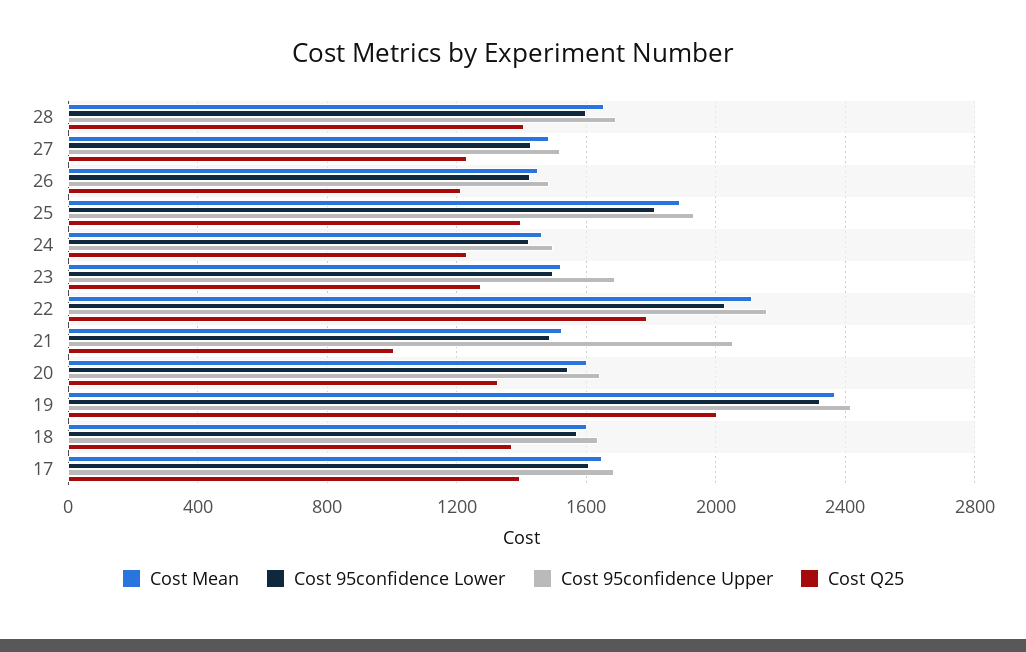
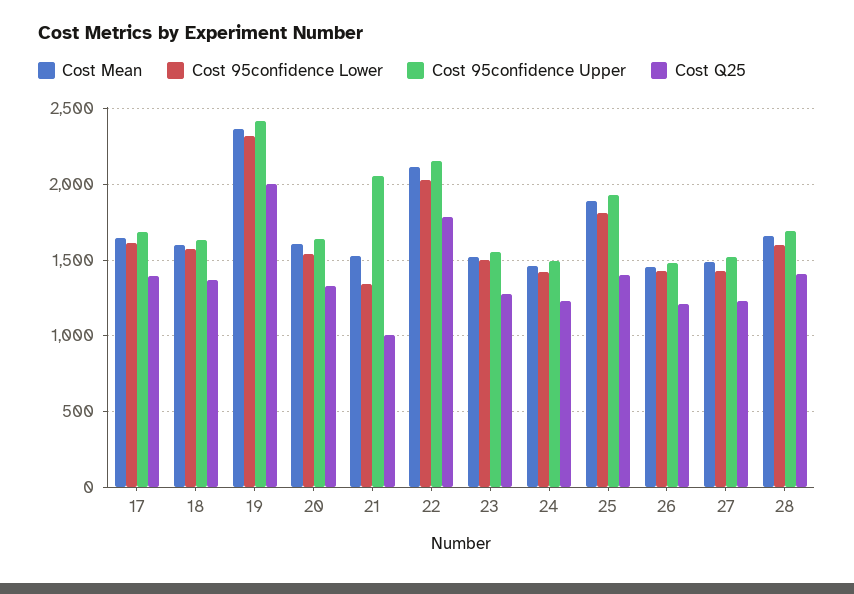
  {
    "Cost Mean": {
      "28": 1650,
      "27": 1500,
      "26": 1450,
      "25": 1900,
      "24": 1450,
      "23": 1500,
      "22": 2100,
      "21": 1550,
      "20": 1600,
      "19": 2350,
      "18": 1600,
      "17": 1650
    },
    "Cost 95confidence Lower": {
      "28": 1600,
      "27": 1450,
      "26": 1450,
      "25": 1800,
      "24": 1400,
      "23": 1500,
      "22": 2050,
-     "21": 1500,
+     "21": 1350,
      "20": 1550,
      "19": 2300,
      "18": 1550,
      "17": 1600
    },
    "Cost 95confidence Upper": {
      "28": 1700,
      "27": 1500,
      "26": 1500,
      "25": 1950,
      "24": 1500,
-     "23": 1700,
+     "23": 1550,
      "22": 2150,
      "21": 2050,
      "20": 1650,
      "19": 2400,
      "18": 1650,
      "17": 1700
    },
    "Cost Q25": {
      "28": 1400,
      "27": 1250,
      "26": 1200,
      "25": 1400,
      "24": 1250,
      "23": 1250,
      "22": 1800,
      "21": 1000,
      "20": 1350,
      "19": 2000,
      "18": 1350,
      "17": 1400
    }
  }

